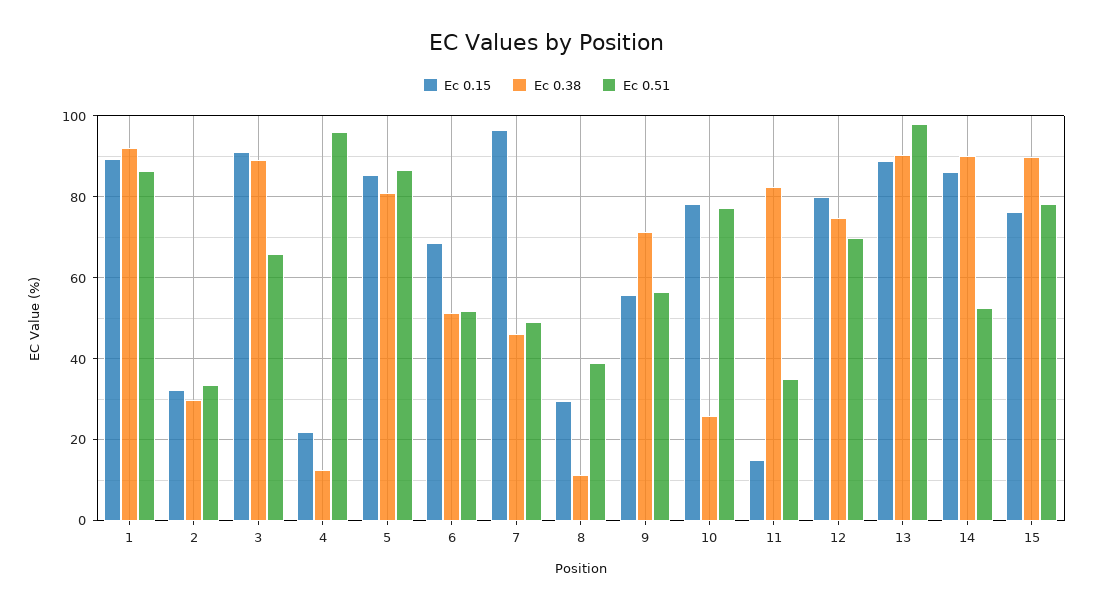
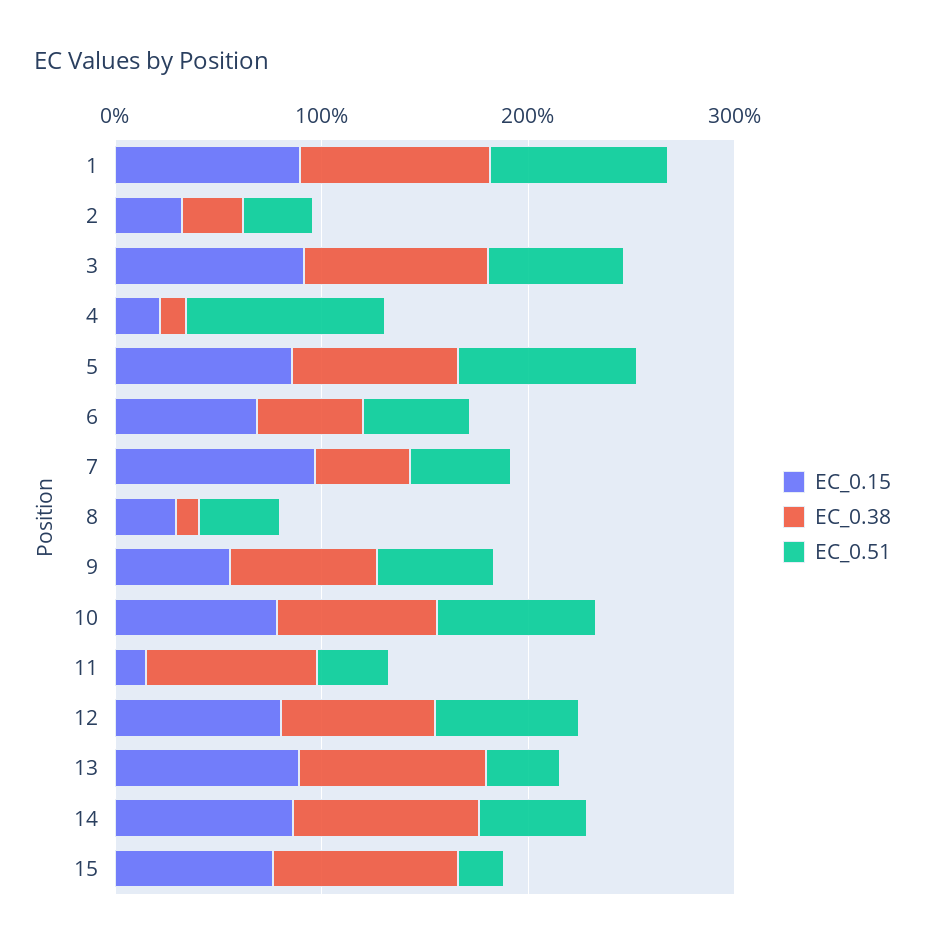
  {
    "Ec 0.15": {
      "1": 90,
      "2": 32,
      "3": 92,
      "4": 22,
      "5": 86,
      "6": 68,
      "7": 96,
      "8": 30,
      "9": 56,
      "10": 78,
      "11": 16,
      "12": 80,
      "13": 88,
      "14": 86,
      "15": 76
    },
    "Ec 0.38": {
      "1": 92,
      "2": 30,
      "3": 90,
      "4": 12,
      "5": 80,
      "6": 52,
      "7": 46,
      "8": 12,
      "9": 72,
-     "10": 26,
+     "10": 80,
      "11": 82,
      "12": 74,
      "13": 90,
      "14": 90,
      "15": 90
    },
    "Ec 0.51": {
      "1": 86,
      "2": 34,
      "3": 66,
      "4": 96,
      "5": 86,
      "6": 52,
      "7": 50,
      "8": 40,
      "9": 56,
      "10": 78,
      "11": 36,
      "12": 70,
-     "13": 98,
+     "13": 40,
      "14": 52,
-     "15": 78
+     "15": 20
    }
  }

